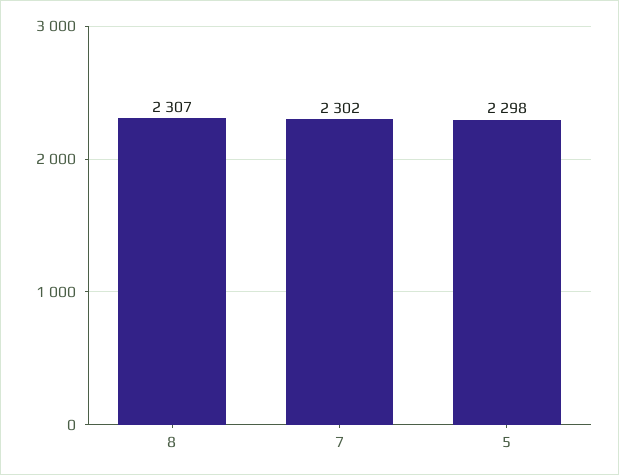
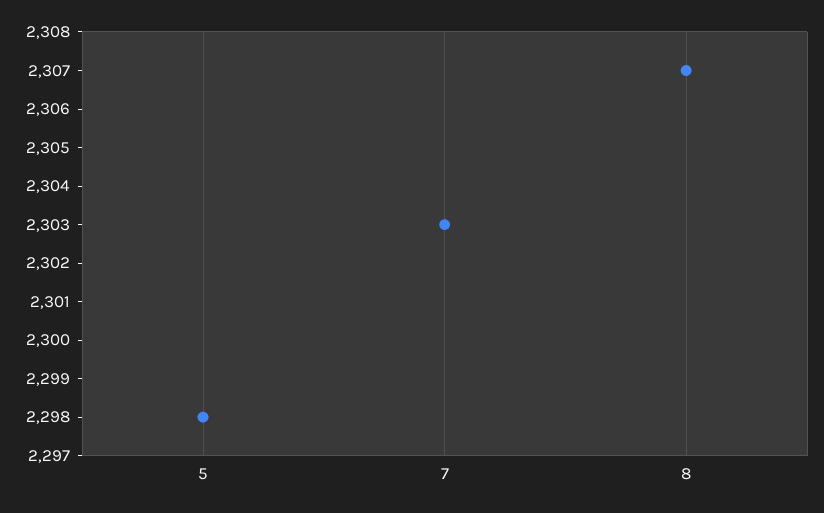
  {
    "8": 2307,
-   "7": 2302,
+   "7": 2303,
    "5": 2298
  }

